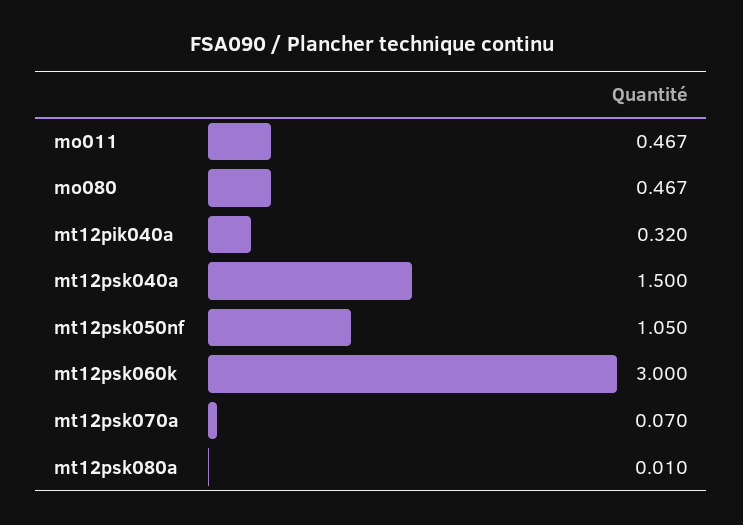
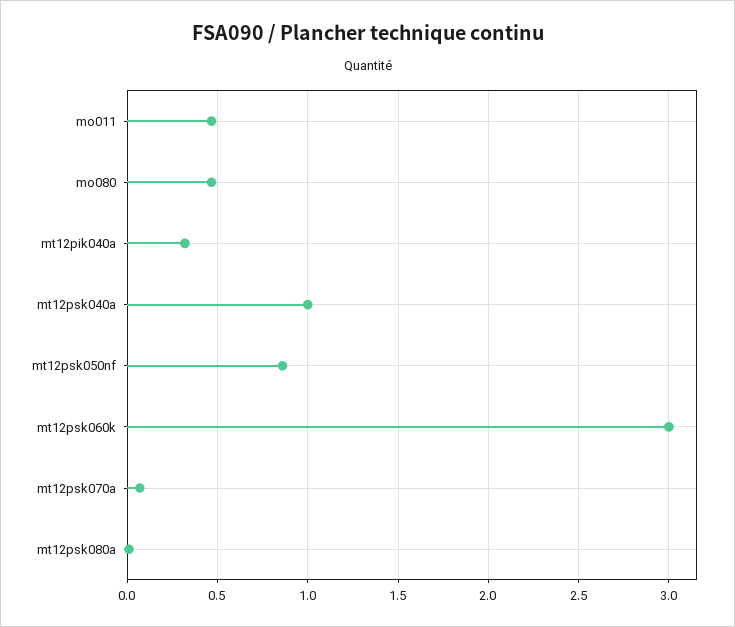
  {
    "mo011": 0.467,
    "mo080": 0.467,
    "mt12pik040a": 0.32,
-   "mt12psk040a": 1.5,
+   "mt12psk040a": 1,
-   "mt12psk050nf": 1.05,
+   "mt12psk050nf": 0.85,
    "mt12psk060k": 3,
    "mt12psk070a": 0.07,
    "mt12psk080a": 0.01
  }

